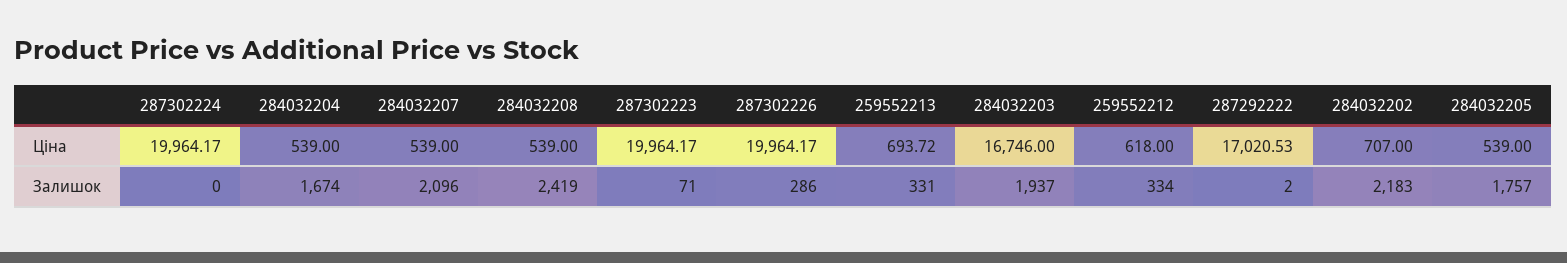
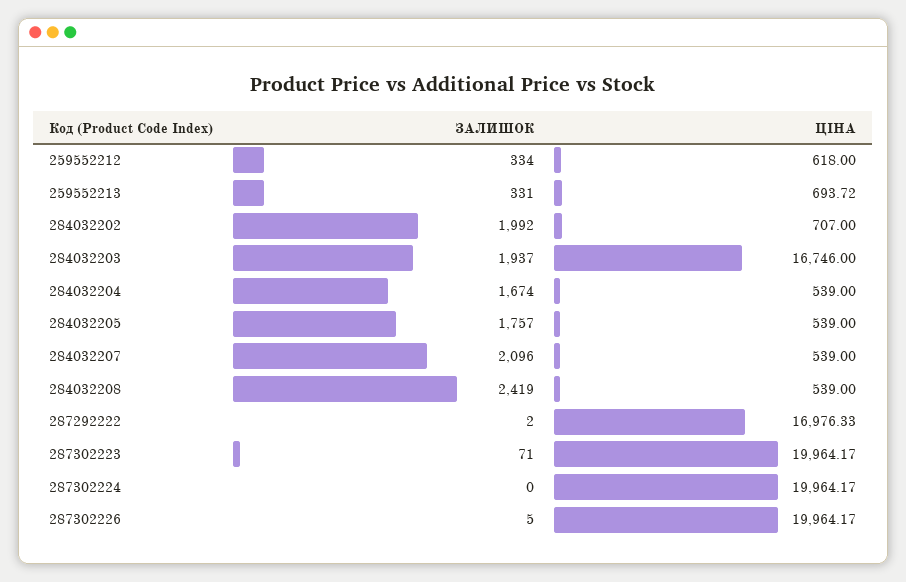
  {
    "287302224": {
      "Ціна": 19964.17,
      "Залишок": 0
    },
    "284032204": {
      "Ціна": 539,
      "Залишок": 1674
    },
    "284032207": {
      "Ціна": 539,
      "Залишок": 2096
    },
    "284032208": {
      "Ціна": 539,
      "Залишок": 2419
    },
    "287302223": {
      "Ціна": 19964.17,
      "Залишок": 71
    },
    "287302226": {
      "Ціна": 19964.17,
-     "Залишок": 286
+     "Залишок": 5
    },
    "259552213": {
      "Ціна": 693.72,
      "Залишок": 331
    },
    "284032203": {
      "Ціна": 16746,
      "Залишок": 1937
    },
    "259552212": {
      "Ціна": 618,
      "Залишок": 334
    },
    "287292222": {
-     "Ціна": 17020.53,
+     "Ціна": 16976.33,
      "Залишок": 2
    },
    "284032202": {
      "Ціна": 707,
-     "Залишок": 2183
+     "Залишок": 1992
    },
    "284032205": {
      "Ціна": 539,
      "Залишок": 1757
    }
  }

